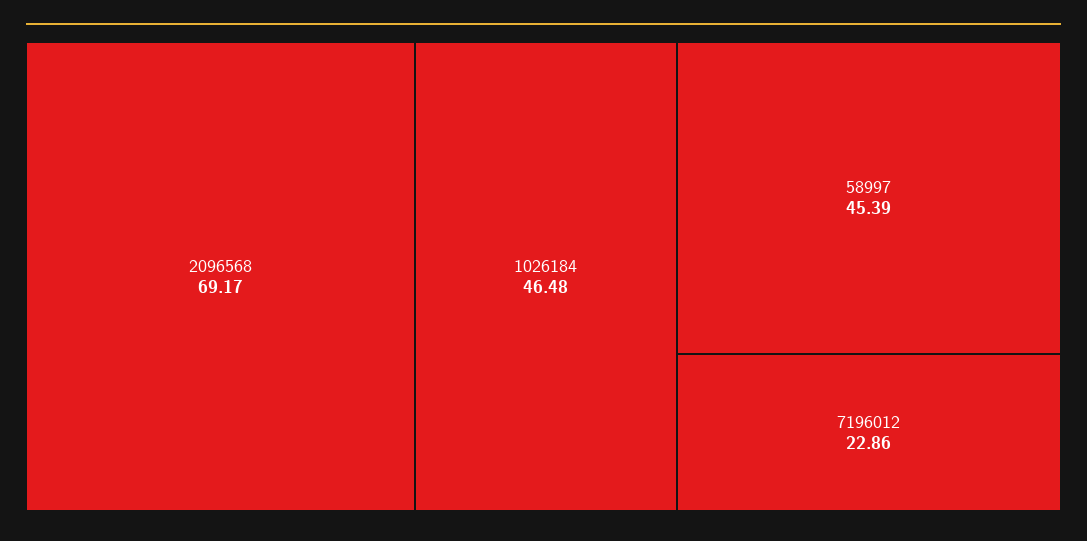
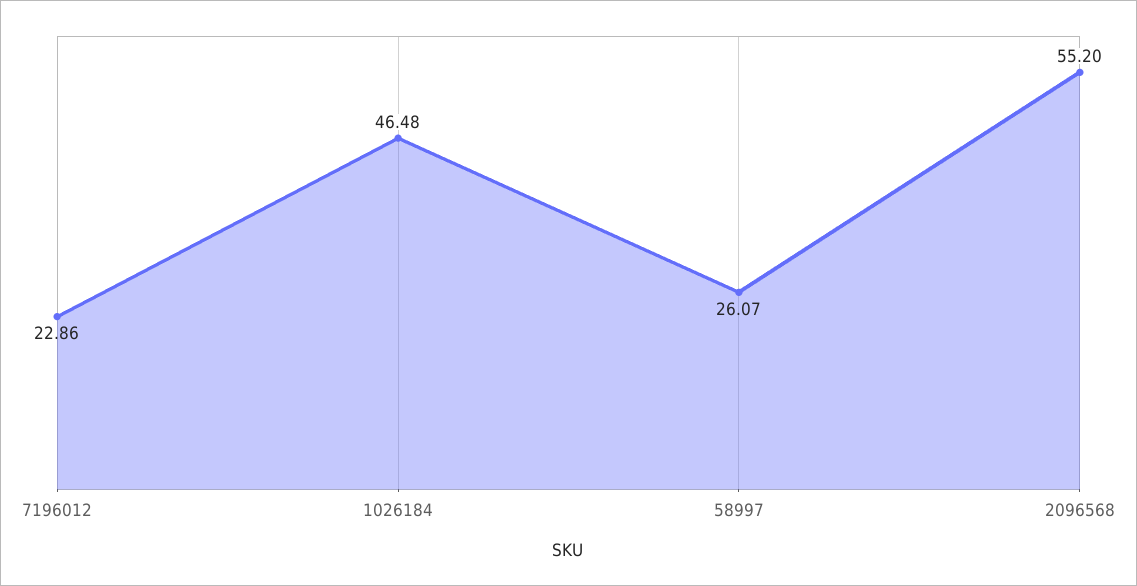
  {
-   "2096568": 69.17,
+   "2096568": 55.2,
    "1026184": 46.48,
-   "58997": 45.39,
+   "58997": 26.07,
    "7196012": 22.86
  }

